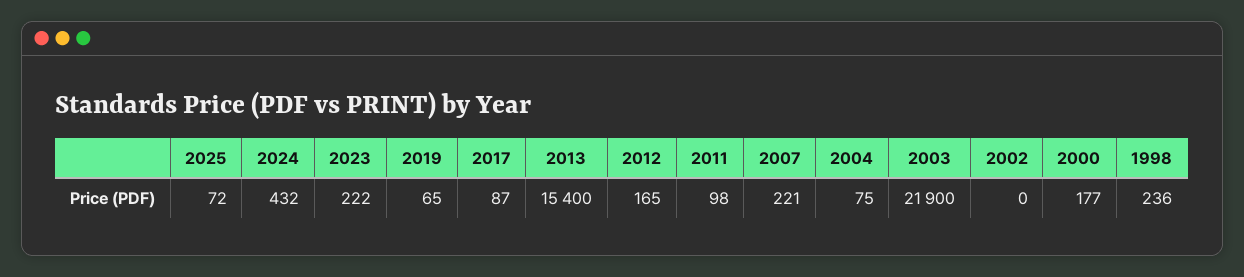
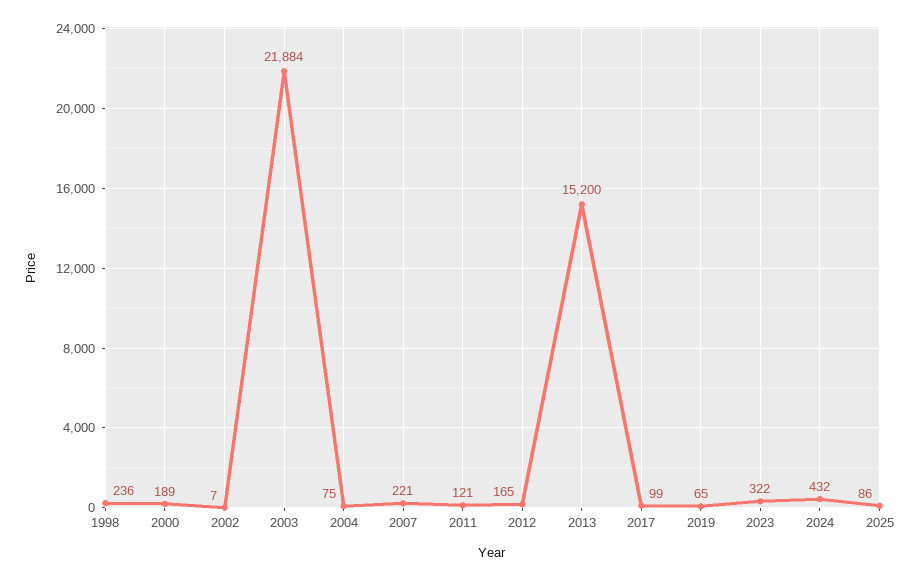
  {
-   "2025": 72,
+   "2025": 86,
    "2024": 432,
-   "2023": 222,
+   "2023": 322,
    "2019": 65,
-   "2017": 87,
+   "2017": 99,
-   "2013": 15400,
+   "2013": 15200,
    "2012": 165,
-   "2011": 98,
+   "2011": 121,
    "2007": 221,
    "2004": 75,
-   "2003": 21900,
+   "2003": 21884,
-   "2002": 0,
+   "2002": 7,
-   "2000": 177,
+   "2000": 189,
    "1998": 236
  }

